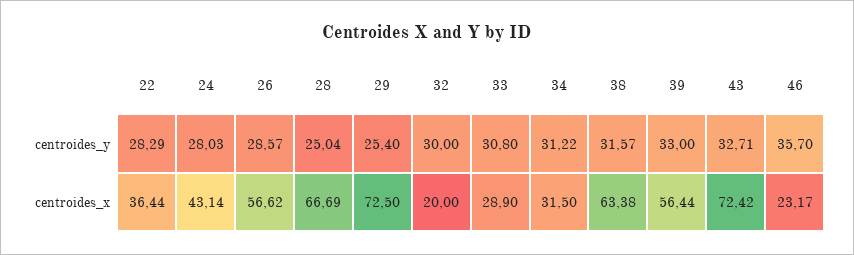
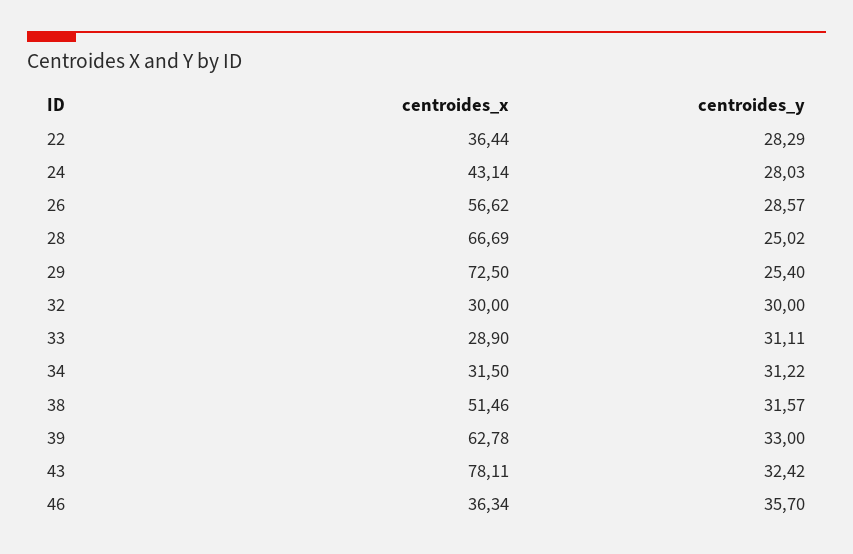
  {
    "22": {
      "centroides_y": 28.29,
      "centroides_x": 36.44
    },
    "24": {
      "centroides_y": 28.03,
      "centroides_x": 43.14
    },
    "26": {
      "centroides_y": 28.57,
      "centroides_x": 56.62
    },
    "28": {
-     "centroides_y": 25.04,
+     "centroides_y": 25.02,
      "centroides_x": 66.69
    },
    "29": {
      "centroides_y": 25.4,
      "centroides_x": 72.5
    },
    "32": {
      "centroides_y": 30,
-     "centroides_x": 20
+     "centroides_x": 30
    },
    "33": {
-     "centroides_y": 30.8,
+     "centroides_y": 31.11,
      "centroides_x": 28.9
    },
    "34": {
      "centroides_y": 31.22,
      "centroides_x": 31.5
    },
    "38": {
      "centroides_y": 31.57,
-     "centroides_x": 63.38
+     "centroides_x": 51.46
    },
    "39": {
      "centroides_y": 33,
-     "centroides_x": 56.44
+     "centroides_x": 62.78
    },
    "43": {
-     "centroides_y": 32.71,
+     "centroides_y": 32.42,
-     "centroides_x": 72.42
+     "centroides_x": 78.11
    },
    "46": {
      "centroides_y": 35.7,
-     "centroides_x": 23.17
+     "centroides_x": 36.34
    }
  }

